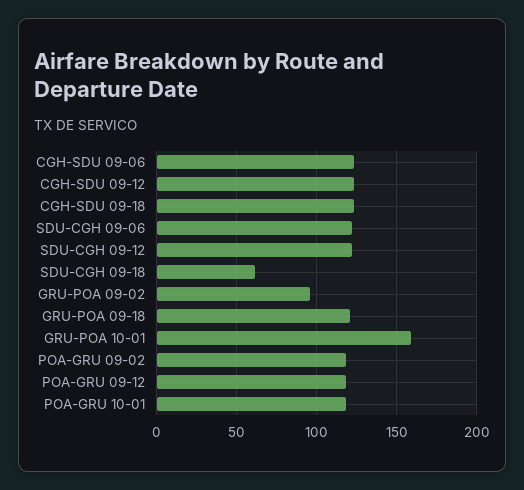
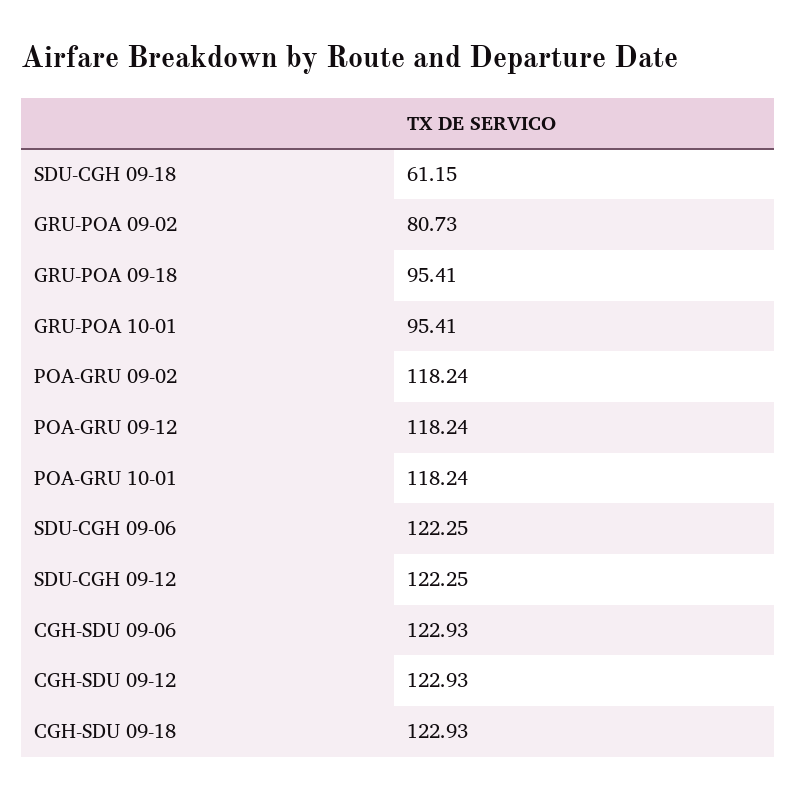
  {
    "CGH-SDU 09-06": 122.93,
    "CGH-SDU 09-12": 122.93,
    "CGH-SDU 09-18": 122.93,
    "SDU-CGH 09-06": 122.25,
    "SDU-CGH 09-12": 122.25,
    "SDU-CGH 09-18": 61.15,
-   "GRU-POA 09-02": 95,
+   "GRU-POA 09-02": 80.73,
-   "GRU-POA 09-18": 120,
+   "GRU-POA 09-18": 95.41,
-   "GRU-POA 10-01": 160,
+   "GRU-POA 10-01": 95.41,
    "POA-GRU 09-02": 118.24,
    "POA-GRU 09-12": 118.24,
    "POA-GRU 10-01": 118.24
  }

